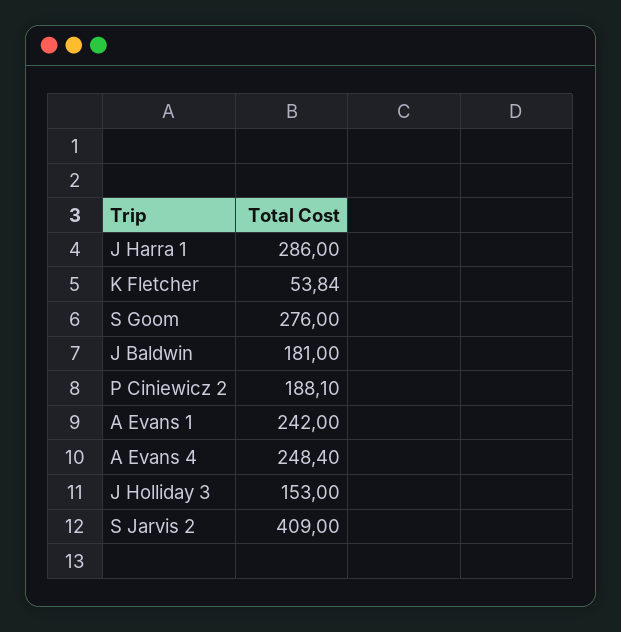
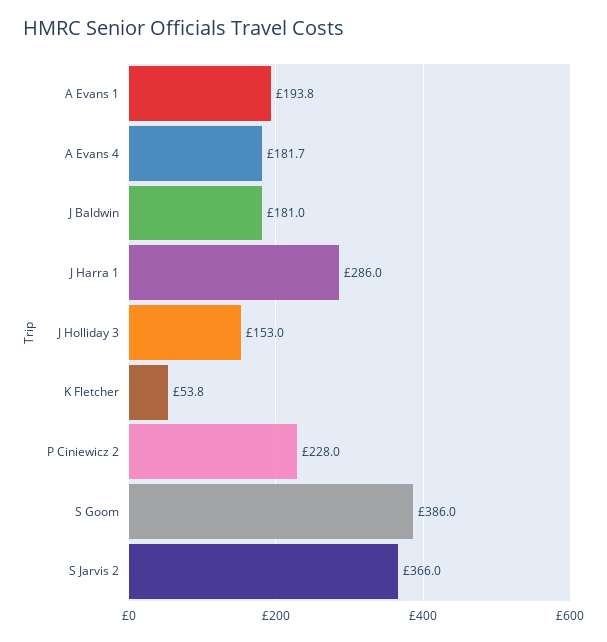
  {
    "J Harra 1": 286,
    "K Fletcher": 53.84,
-   "S Goom": 276,
+   "S Goom": 386,
    "J Baldwin": 181,
-   "P Ciniewicz 2": 188.1,
+   "P Ciniewicz 2": 228,
-   "A Evans 1": 242,
+   "A Evans 1": 193.8,
-   "A Evans 4": 248.4,
+   "A Evans 4": 181.7,
    "J Holliday 3": 153,
-   "S Jarvis 2": 409
+   "S Jarvis 2": 366
  }

